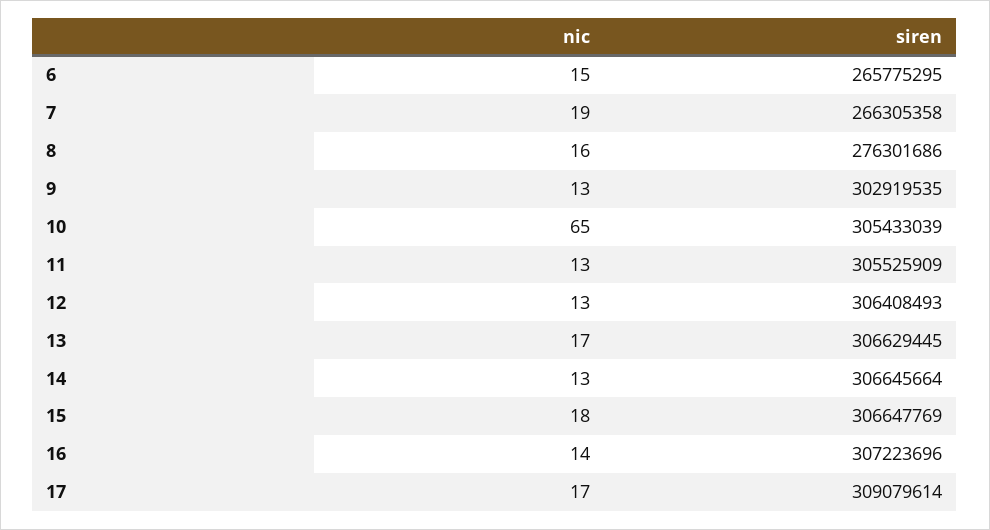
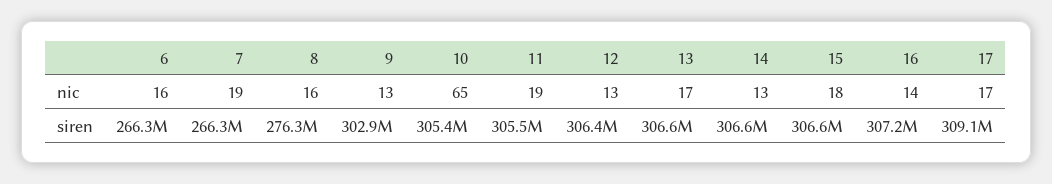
  {
    "nic": {
-     "6": 15,
+     "6": 16,
      "7": 19,
      "8": 16,
      "9": 13,
      "10": 65,
-     "11": 13,
+     "11": 19,
      "12": 13,
      "13": 17,
      "14": 13,
      "15": 18,
      "16": 14,
      "17": 17
    },
    "siren": {
-     "6": 265775295,
+     "6": 266300000,
      "7": 266305358,
      "8": 276301686,
      "9": 302919535,
      "10": 305433039,
      "11": 305525909,
      "12": 306408493,
      "13": 306629445,
      "14": 306645664,
      "15": 306647769,
      "16": 307223696,
      "17": 309079614
    }
  }

